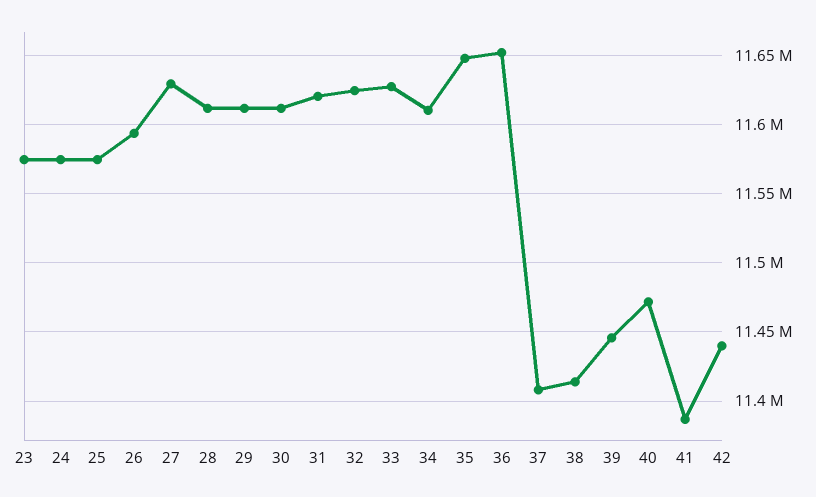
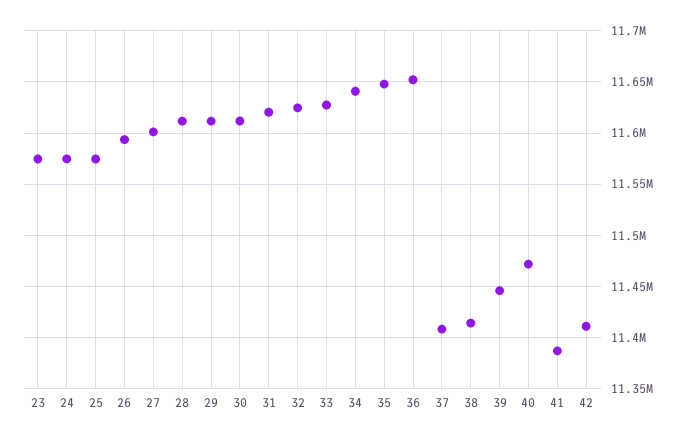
  {
    "23": 11575000,
    "24": 11575000,
    "25": 11575000,
    "26": 11595000,
-   "27": 11630000,
+   "27": 11600000,
    "28": 11610000,
    "29": 11610000,
    "30": 11610000,
    "31": 11620000,
    "32": 11625000,
    "33": 11625000,
-   "34": 11610000,
+   "34": 11640000,
    "35": 11650000,
    "36": 11650000,
    "37": 11410000,
    "38": 11415000,
    "39": 11445000,
    "40": 11470000,
    "41": 11385000,
-   "42": 11440000
+   "42": 11410000
  }

